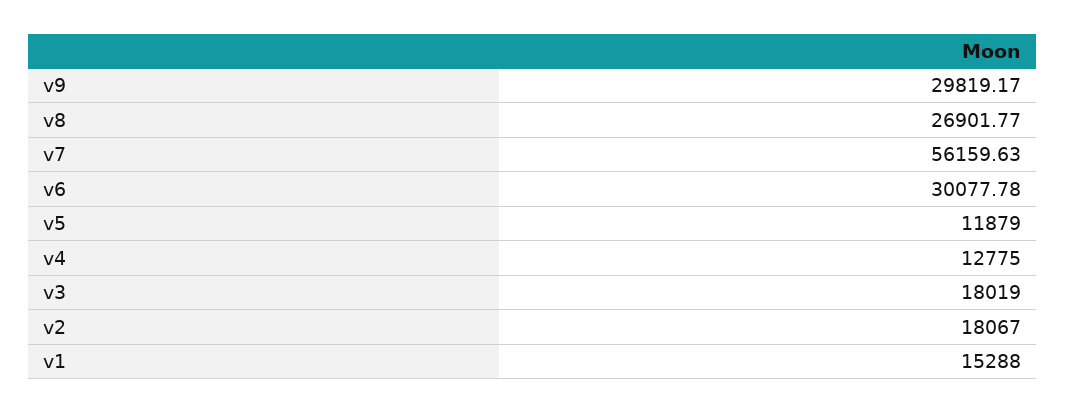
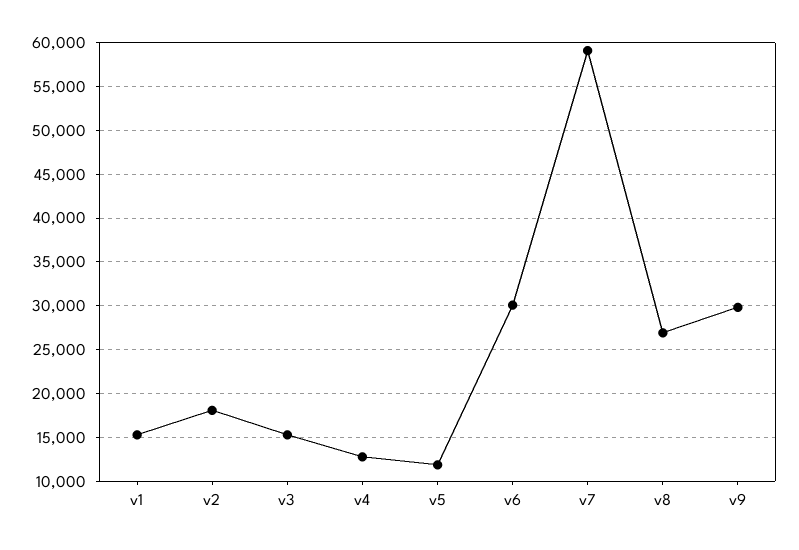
  {
    "v9": 29819.17,
    "v8": 26901.77,
-   "v7": 56159.63,
+   "v7": 59000,
    "v6": 30077.78,
    "v5": 11879,
    "v4": 12775,
-   "v3": 18019,
+   "v3": 15000,
    "v2": 18067,
    "v1": 15288
  }

